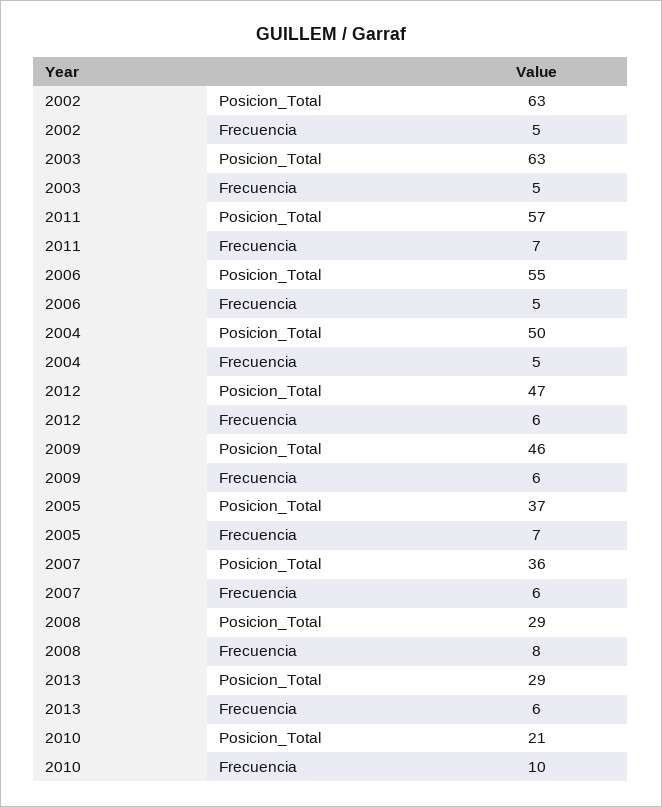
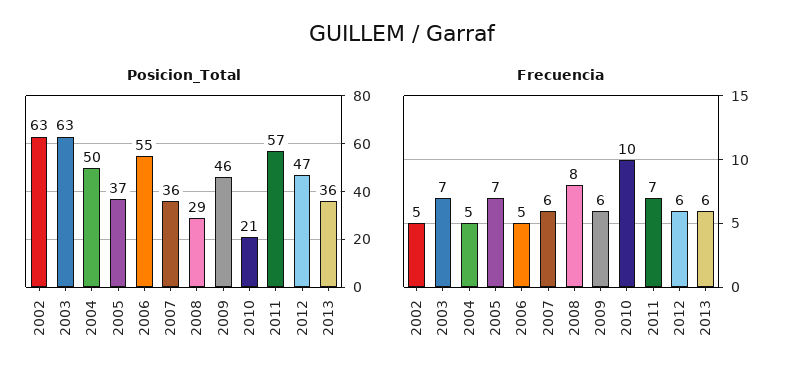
  {
    "Posicion_Total": {
      "2002": 63,
      "2003": 63,
      "2011": 57,
      "2006": 55,
      "2004": 50,
      "2012": 47,
      "2009": 46,
      "2005": 37,
      "2007": 36,
      "2008": 29,
-     "2013": 29,
+     "2013": 36,
      "2010": 21
    },
    "Frecuencia": {
      "2002": 5,
-     "2003": 5,
+     "2003": 7,
      "2011": 7,
      "2006": 5,
      "2004": 5,
      "2012": 6,
      "2009": 6,
      "2005": 7,
      "2007": 6,
      "2008": 8,
      "2013": 6,
      "2010": 10
    }
  }

